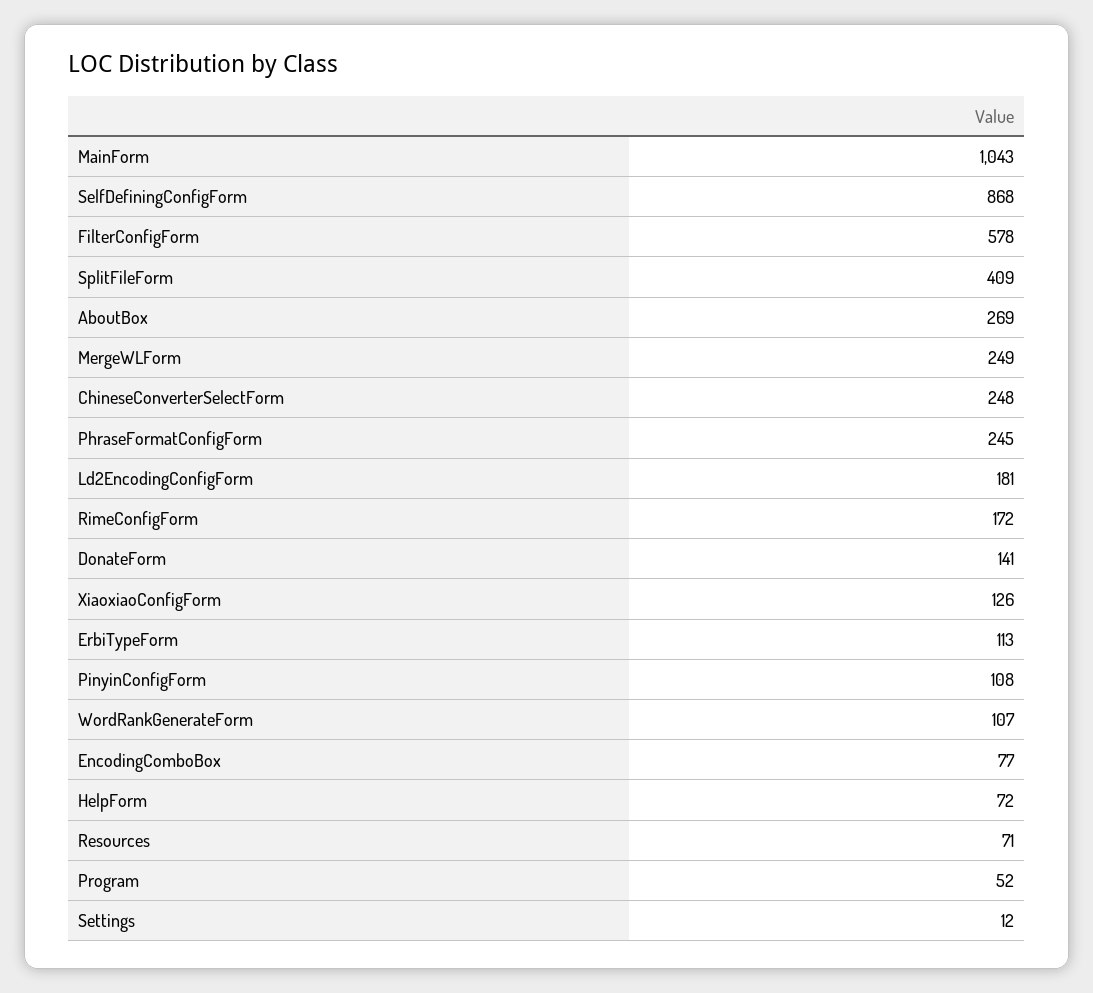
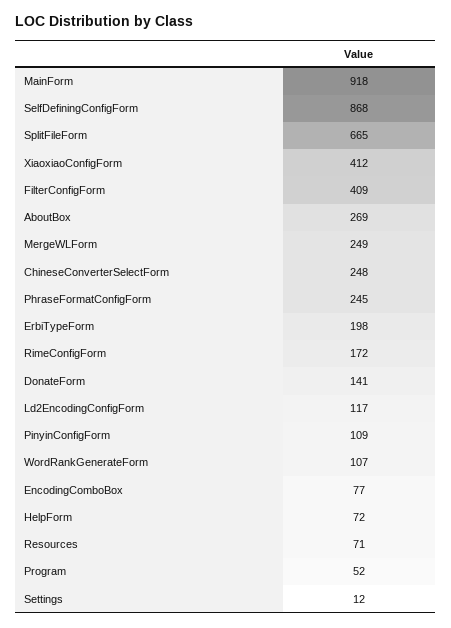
  {
-   "MainForm": 1043,
+   "MainForm": 918,
    "SelfDefiningConfigForm": 868,
-   "FilterConfigForm": 578,
+   "FilterConfigForm": 409,
-   "SplitFileForm": 409,
+   "SplitFileForm": 665,
    "AboutBox": 269,
    "MergeWLForm": 249,
    "ChineseConverterSelectForm": 248,
    "PhraseFormatConfigForm": 245,
-   "Ld2EncodingConfigForm": 181,
+   "Ld2EncodingConfigForm": 117,
    "RimeConfigForm": 172,
    "DonateForm": 141,
-   "XiaoxiaoConfigForm": 126,
+   "XiaoxiaoConfigForm": 412,
-   "ErbiTypeForm": 113,
+   "ErbiTypeForm": 198,
-   "PinyinConfigForm": 108,
+   "PinyinConfigForm": 109,
    "WordRankGenerateForm": 107,
    "EncodingComboBox": 77,
    "HelpForm": 72,
    "Resources": 71,
    "Program": 52,
    "Settings": 12
  }

